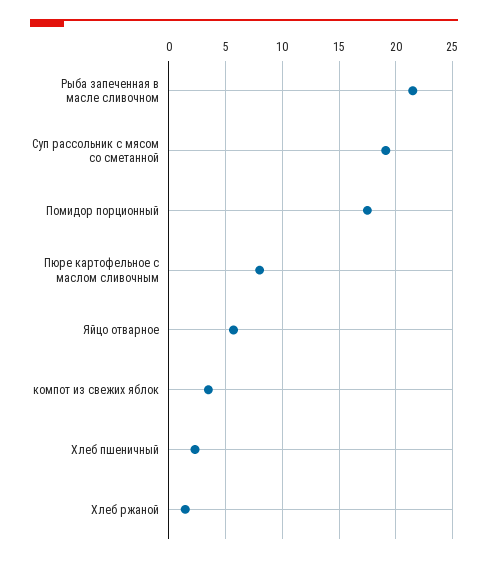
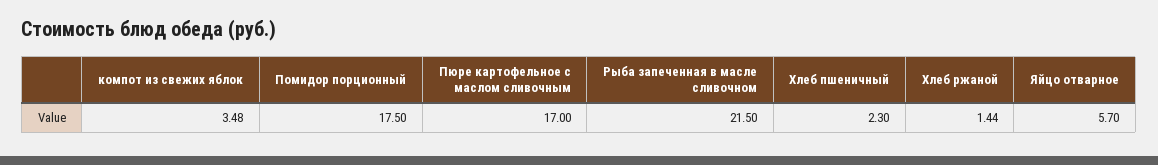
  {
    "Рыба запеченная в масле сливочном": 21.5,
-   "Суп рассольник с мясом со сметанной": 19,
    "Помидор порционный": 17.5,
-   "Пюре картофельное с маслом сливочным": 8,
+   "Пюре картофельное с маслом сливочным": 17,
    "Яйцо отварное": 5.7,
    "компот из свежих яблок": 3.48,
    "Хлеб пшеничный": 2.3,
    "Хлеб ржаной": 1.44
  }

